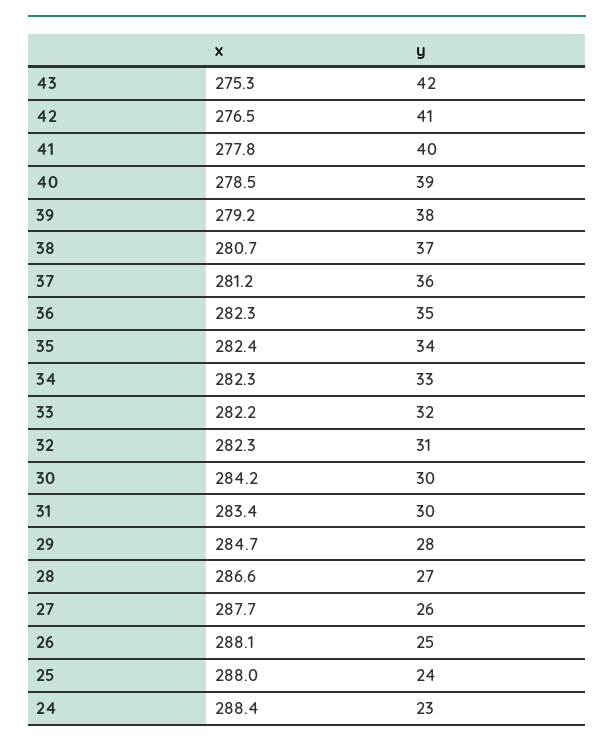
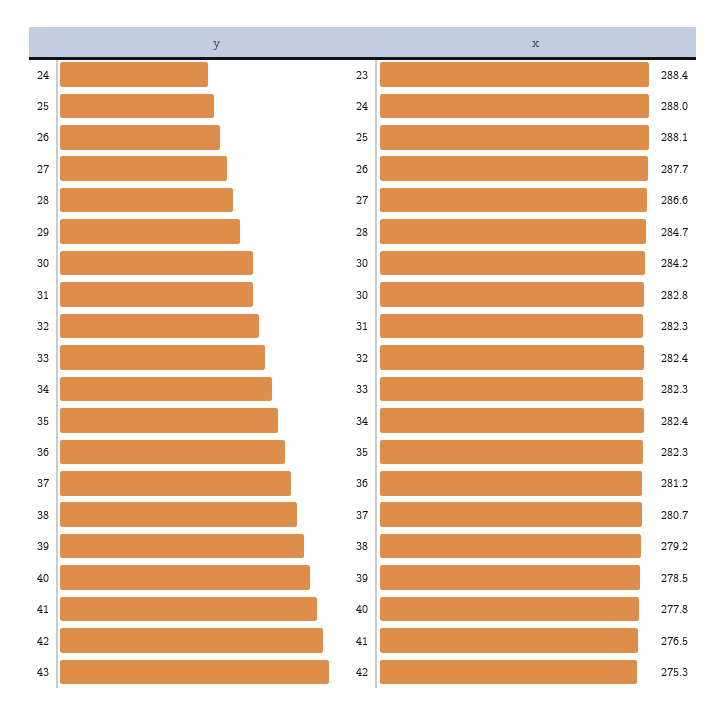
  {
    "x": {
      "43": 275.3,
      "42": 276.5,
      "41": 277.8,
      "40": 278.5,
      "39": 279.2,
      "38": 280.7,
      "37": 281.2,
      "36": 282.3,
      "35": 282.4,
      "34": 282.3,
-     "33": 282.2,
+     "33": 282.4,
      "32": 282.3,
      "30": 284.2,
-     "31": 283.4,
+     "31": 282.8,
      "29": 284.7,
      "28": 286.6,
      "27": 287.7,
      "26": 288.1,
      "25": 288,
      "24": 288.4
    },
    "y": {
      "43": 42,
      "42": 41,
      "41": 40,
      "40": 39,
      "39": 38,
      "38": 37,
      "37": 36,
      "36": 35,
      "35": 34,
      "34": 33,
      "33": 32,
      "32": 31,
      "30": 30,
      "31": 30,
      "29": 28,
      "28": 27,
      "27": 26,
      "26": 25,
      "25": 24,
      "24": 23
    }
  }

